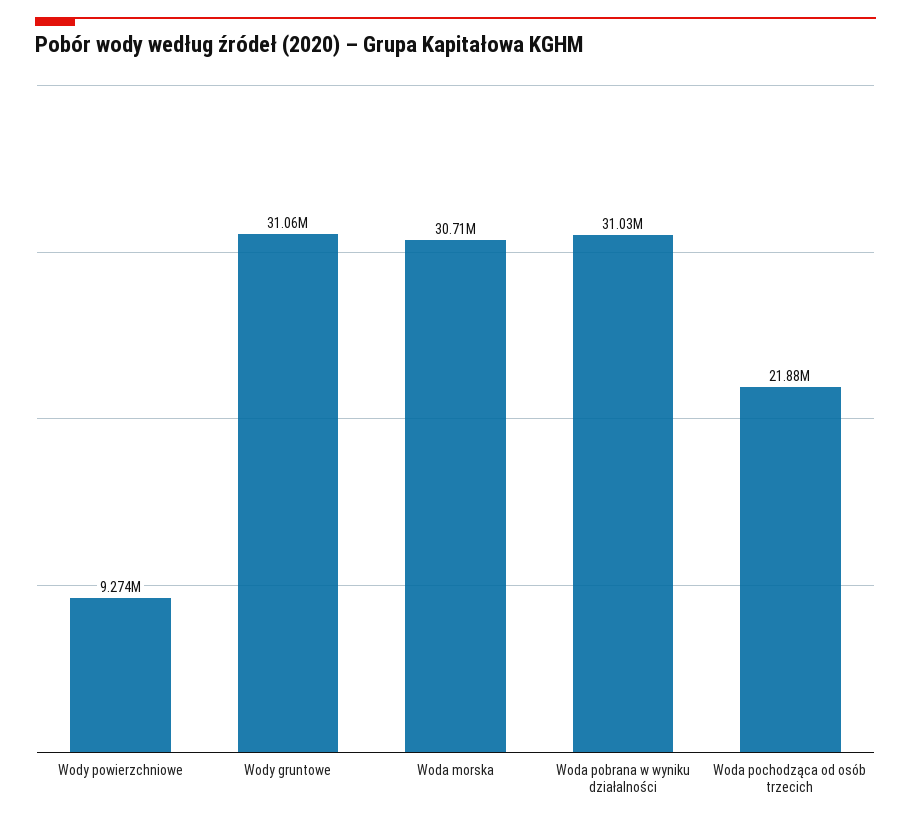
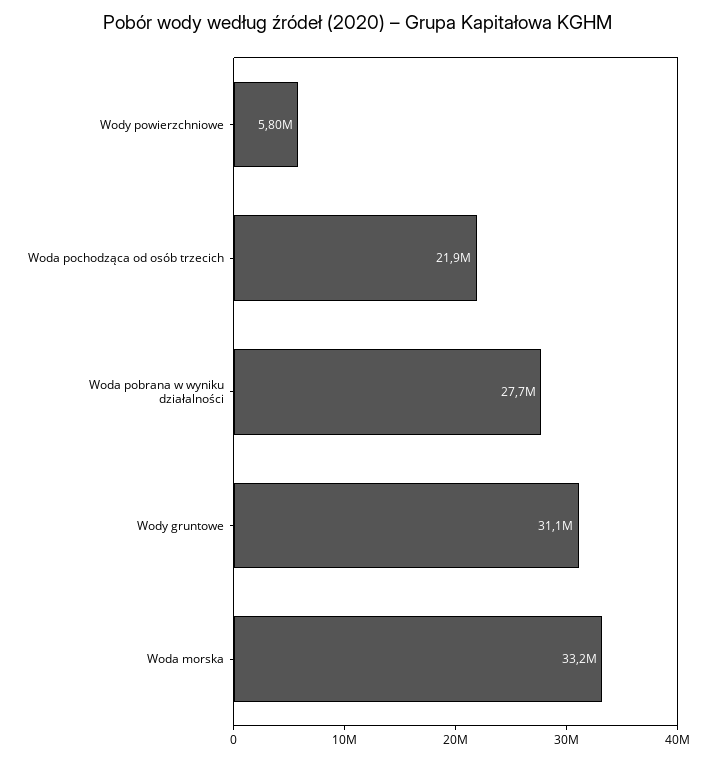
  {
-   "Wody powierzchniowe": 9274000,
+   "Wody powierzchniowe": 5800000,
    "Wody gruntowe": 31060000,
-   "Woda morska": 30710000,
+   "Woda morska": 33200000,
-   "Woda pobrana w wyniku działalności": 31030000,
+   "Woda pobrana w wyniku działalności": 27700000,
    "Woda pochodząca od osób trzecich": 21880000
  }

